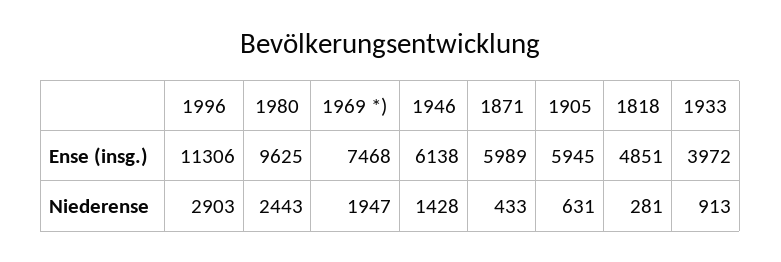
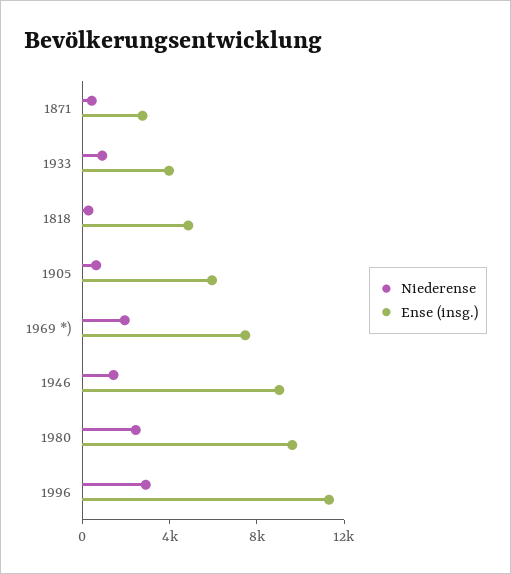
  {
    "Ense (insg.)": {
      "1996": 11306,
      "1980": 9625,
      "1969 *)": 7468,
-     "1946": 6138,
+     "1946": 9000,
-     "1871": 5989,
+     "1871": 3000,
      "1905": 5945,
      "1818": 4851,
      "1933": 3972
    },
    "Niederense": {
      "1996": 2903,
      "1980": 2443,
      "1969 *)": 1947,
      "1946": 1428,
      "1871": 433,
      "1905": 631,
      "1818": 281,
      "1933": 913
    }
  }

